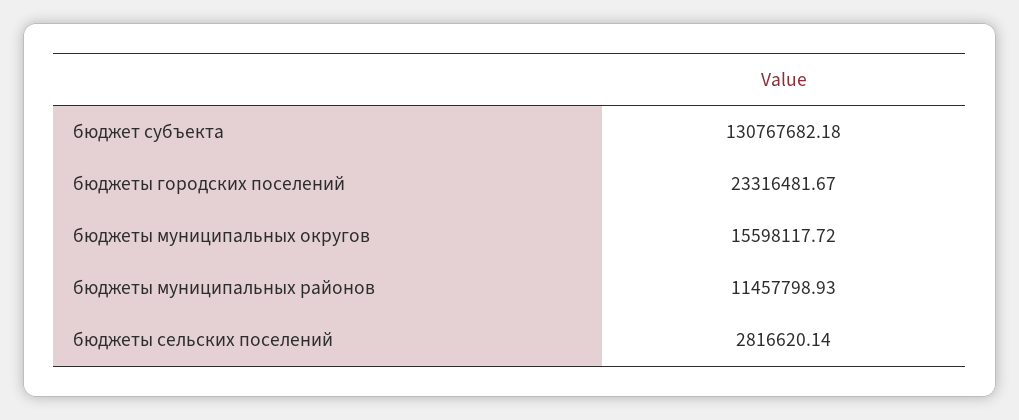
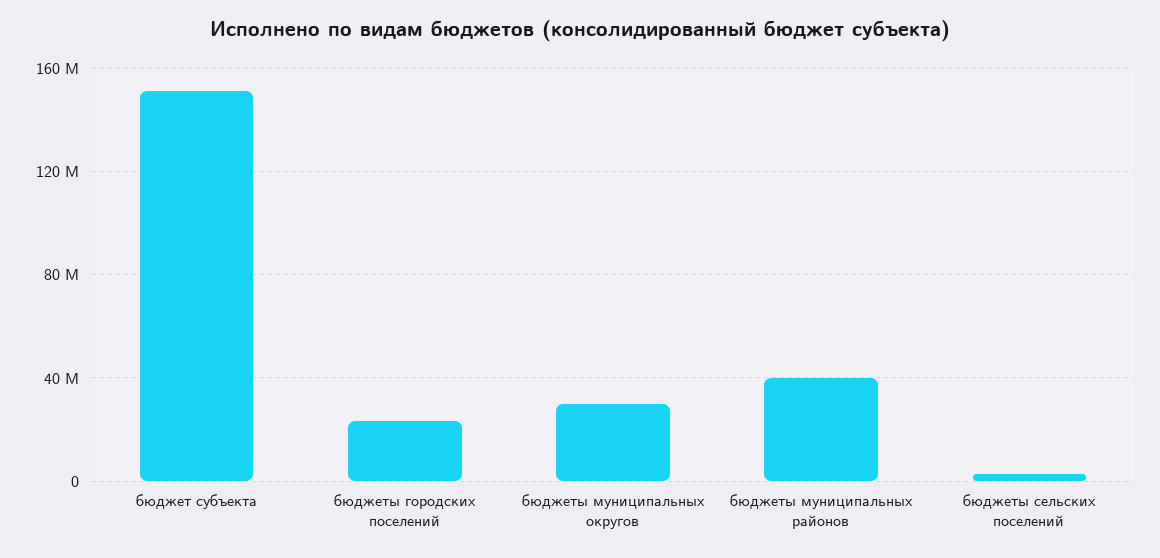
  {
-   "бюджет субъекта": 130767682.18,
+   "бюджет субъекта": 150000000,
    "бюджеты городских поселений": 23316481.67,
-   "бюджеты муниципальных округов": 15598117.72,
+   "бюджеты муниципальных округов": 30000000,
-   "бюджеты муниципальных районов": 11457798.93,
+   "бюджеты муниципальных районов": 40000000,
    "бюджеты сельских поселений": 2816620.14
  }

